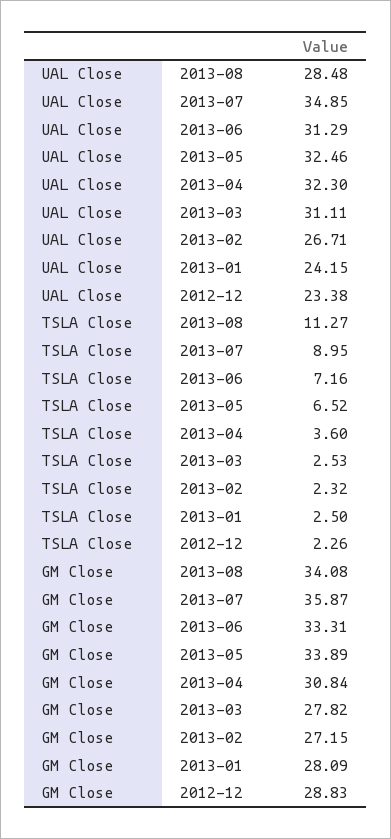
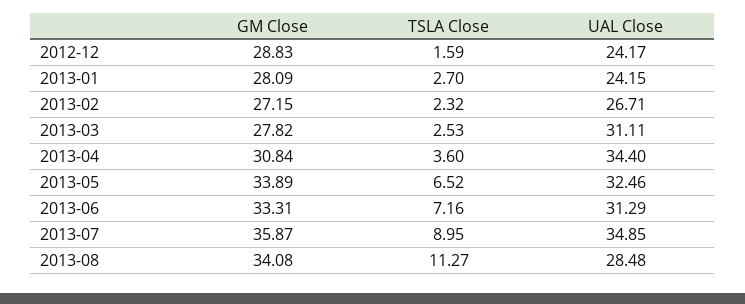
  {
    "UAL Close": {
      "2013-08": 28.48,
      "2013-07": 34.85,
      "2013-06": 31.29,
      "2013-05": 32.46,
-     "2013-04": 32.3,
+     "2013-04": 34.4,
      "2013-03": 31.11,
      "2013-02": 26.71,
      "2013-01": 24.15,
-     "2012-12": 23.38
+     "2012-12": 24.17
    },
    "TSLA Close": {
      "2013-08": 11.27,
      "2013-07": 8.95,
      "2013-06": 7.16,
      "2013-05": 6.52,
      "2013-04": 3.6,
      "2013-03": 2.53,
      "2013-02": 2.32,
-     "2013-01": 2.5,
+     "2013-01": 2.7,
-     "2012-12": 2.26
+     "2012-12": 1.59
    },
    "GM Close": {
      "2013-08": 34.08,
      "2013-07": 35.87,
      "2013-06": 33.31,
      "2013-05": 33.89,
      "2013-04": 30.84,
      "2013-03": 27.82,
      "2013-02": 27.15,
      "2013-01": 28.09,
      "2012-12": 28.83
    }
  }

